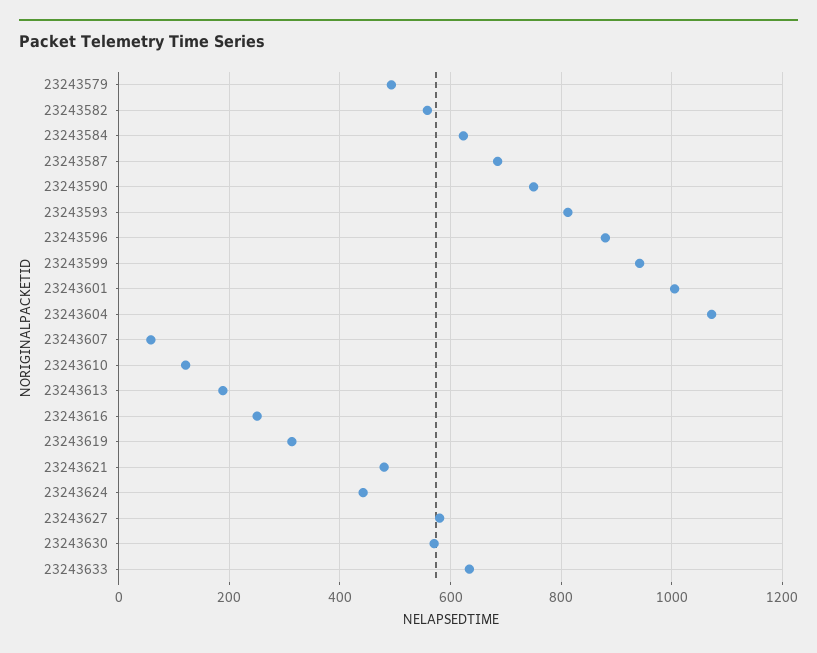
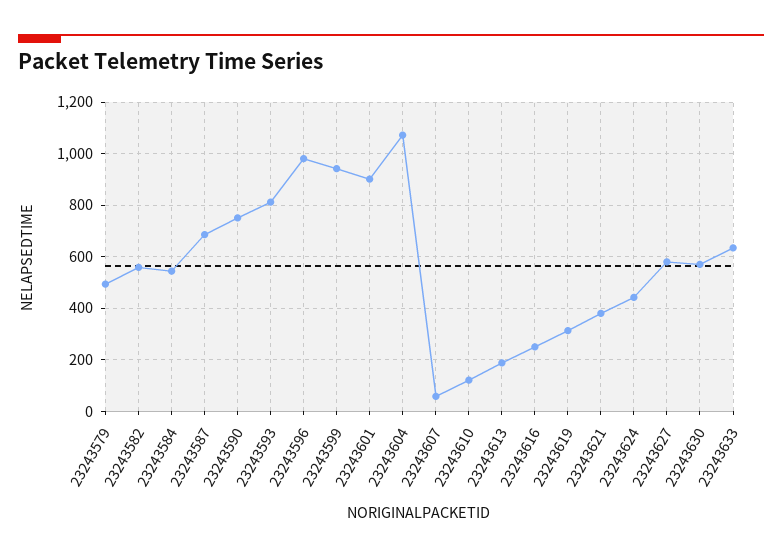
  {
    "23243579": 500,
    "23243582": 560,
-   "23243584": 620,
+   "23243584": 550,
    "23243587": 680,
    "23243590": 760,
    "23243593": 820,
-   "23243596": 880,
+   "23243596": 975,
    "23243599": 940,
-   "23243601": 1000,
+   "23243601": 900,
    "23243604": 1080,
    "23243607": 60,
    "23243610": 120,
    "23243613": 180,
    "23243616": 260,
    "23243619": 320,
-   "23243621": 480,
+   "23243621": 375,
    "23243624": 440,
    "23243627": 580,
    "23243630": 580,
    "23243633": 640
  }

